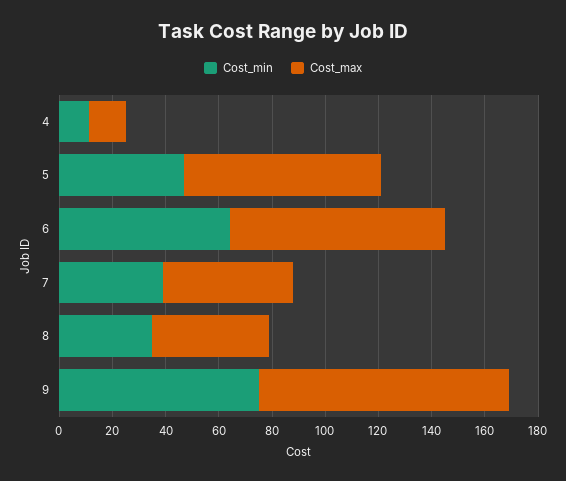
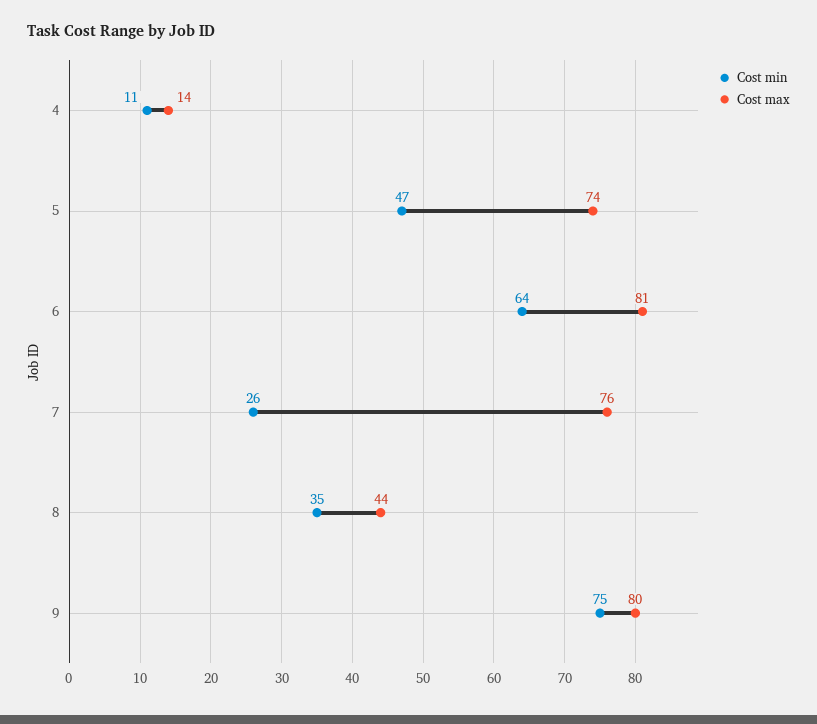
  {
    "Cost_min": {
      "4": 11,
      "5": 47,
      "6": 64,
-     "7": 40,
+     "7": 26,
      "8": 35,
      "9": 75
    },
    "Cost_max": {
      "4": 14,
      "5": 74,
      "6": 81,
-     "7": 50,
+     "7": 76,
      "8": 44,
-     "9": 95
+     "9": 80
    }
  }

